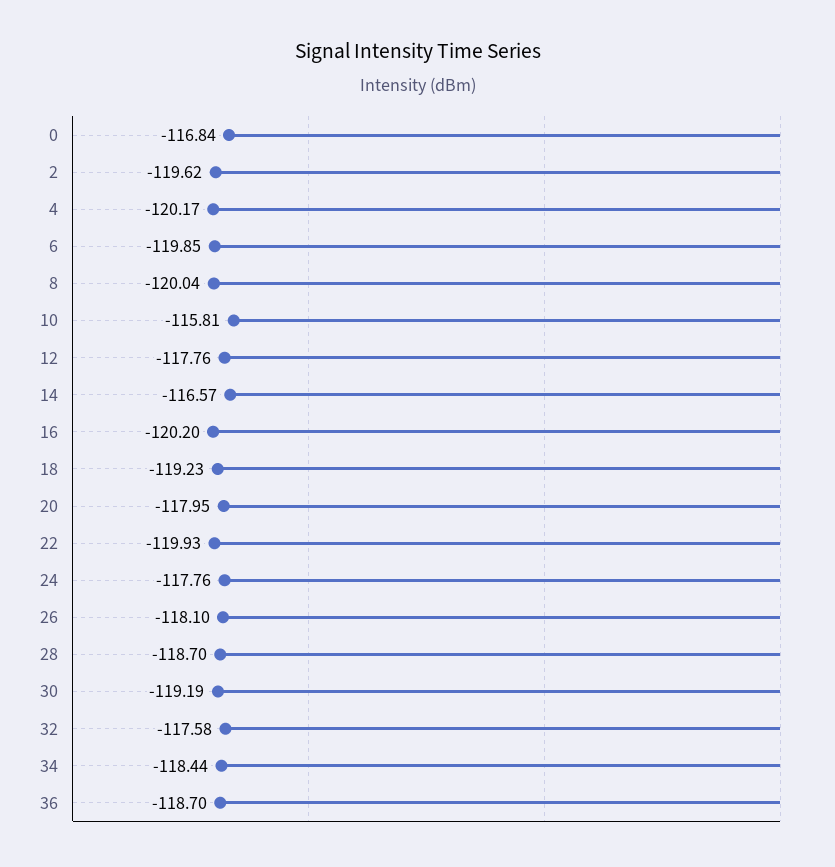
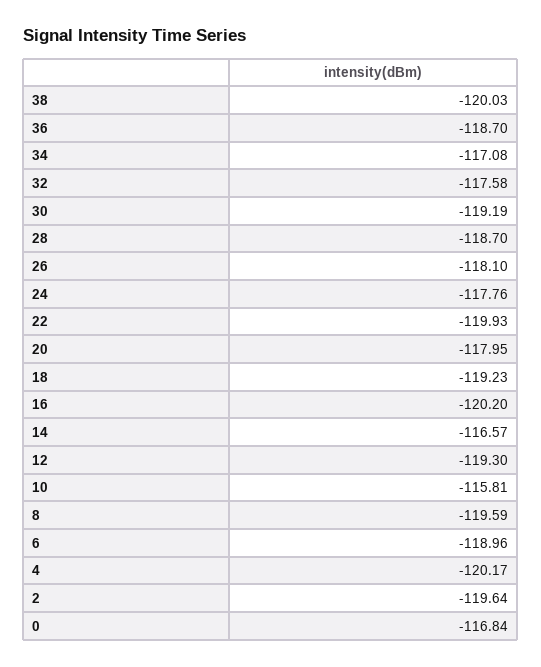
  {
    "0": -116.84,
-   "2": -119.62,
+   "2": -119.64,
    "4": -120.17,
-   "6": -119.85,
+   "6": -118.96,
-   "8": -120.04,
+   "8": -119.59,
    "10": -115.81,
-   "12": -117.76,
+   "12": -119.3,
    "14": -116.57,
    "16": -120.2,
    "18": -119.23,
    "20": -117.95,
    "22": -119.93,
    "24": -117.76,
    "26": -118.1,
    "28": -118.7,
    "30": -119.19,
    "32": -117.58,
-   "34": -118.44,
+   "34": -117.08,
-   "36": -118.7
+   "36": -118.7,
+   "38": -120.03
  }

